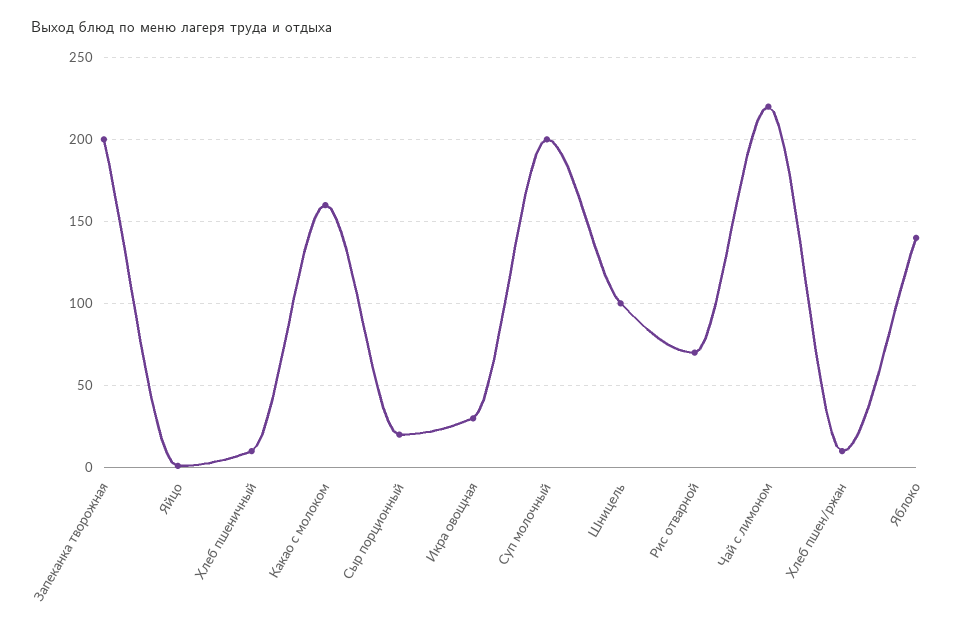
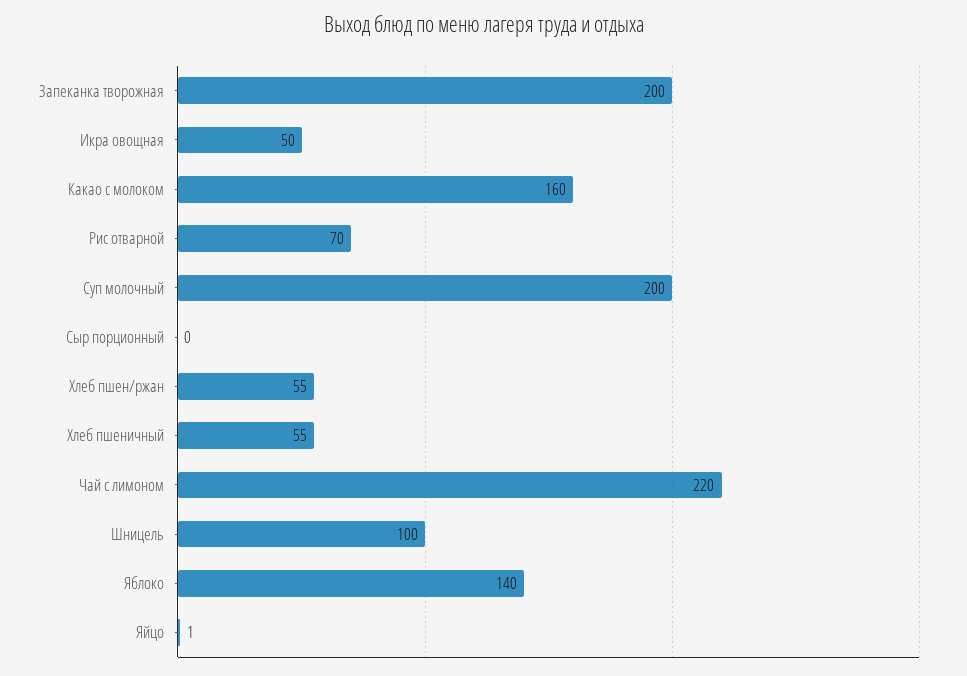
  {
    "Запеканка творожная": 200,
    "Яйцо": 1,
-   "Хлеб пшеничный": 10,
+   "Хлеб пшеничный": 55,
    "Какао с молоком": 160,
-   "Сыр порционный": 20,
+   "Сыр порционный": 0,
-   "Икра овощная": 30,
+   "Икра овощная": 50,
    "Суп молочный": 200,
    "Шницель": 100,
    "Рис отварной": 70,
    "Чай с лимоном": 220,
-   "Хлеб пшен/ржан": 10,
+   "Хлеб пшен/ржан": 55,
    "Яблоко": 140
  }

